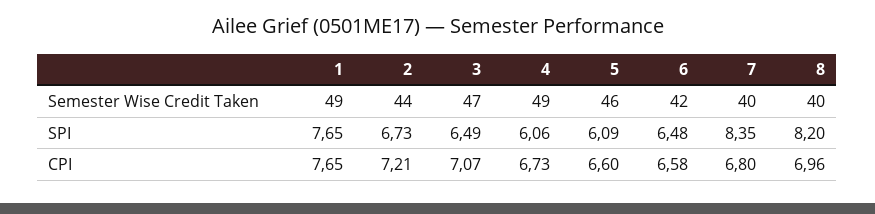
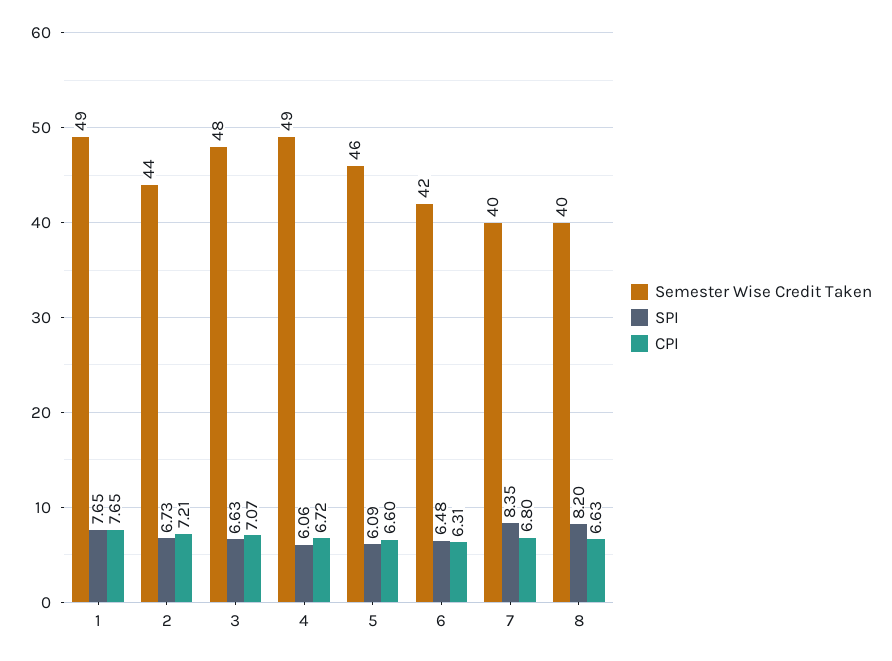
  {
    "Semester Wise Credit Taken": {
      "1": 49,
      "2": 44,
-     "3": 47,
+     "3": 48,
      "4": 49,
      "5": 46,
      "6": 42,
      "7": 40,
      "8": 40
    },
    "SPI": {
      "1": 7.65,
      "2": 6.73,
-     "3": 6.49,
+     "3": 6.63,
      "4": 6.06,
      "5": 6.09,
      "6": 6.48,
      "7": 8.35,
      "8": 8.2
    },
    "CPI": {
      "1": 7.65,
      "2": 7.21,
      "3": 7.07,
-     "4": 6.73,
+     "4": 6.72,
      "5": 6.6,
-     "6": 6.58,
+     "6": 6.31,
      "7": 6.8,
-     "8": 6.96
+     "8": 6.63
    }
  }

